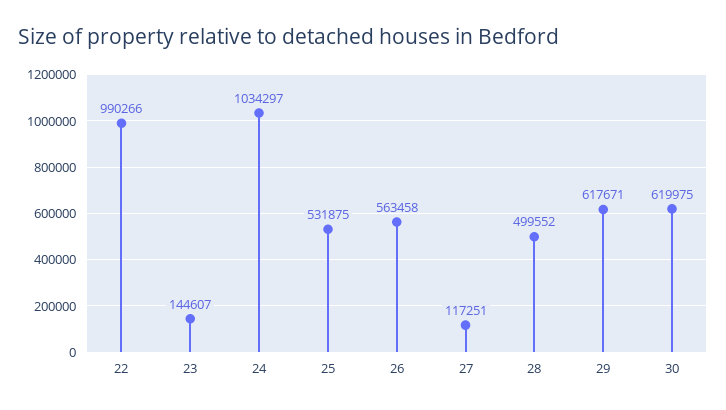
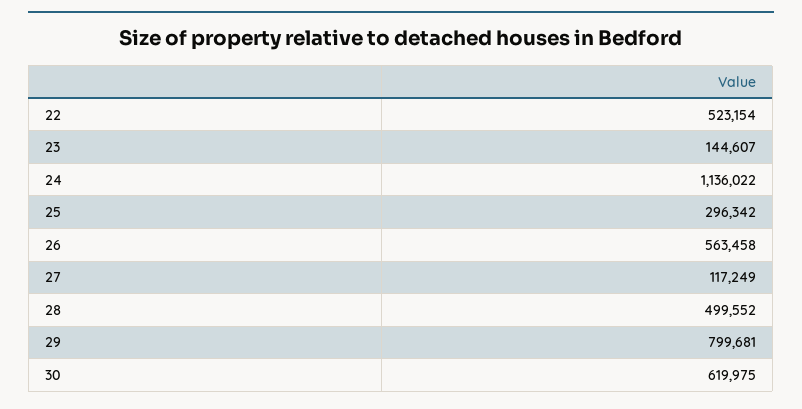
  {
-   "22": 990266,
+   "22": 523154,
    "23": 144607,
-   "24": 1034297,
+   "24": 1136022,
-   "25": 531875,
+   "25": 296342,
    "26": 563458,
-   "27": 117251,
+   "27": 117249,
    "28": 499552,
-   "29": 617671,
+   "29": 799681,
    "30": 619975
  }

